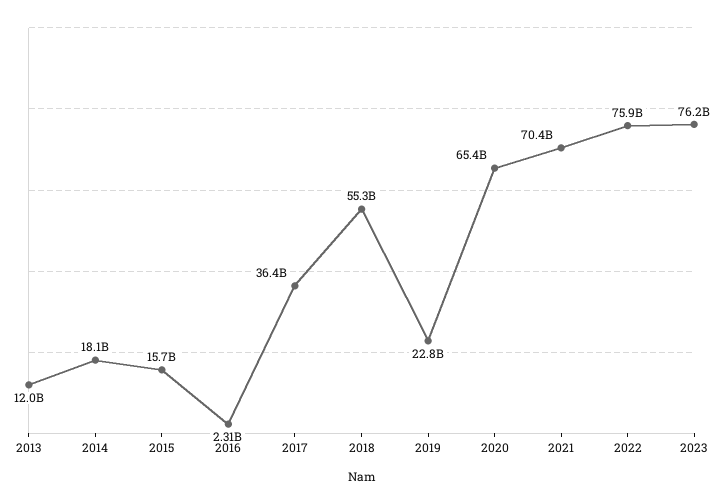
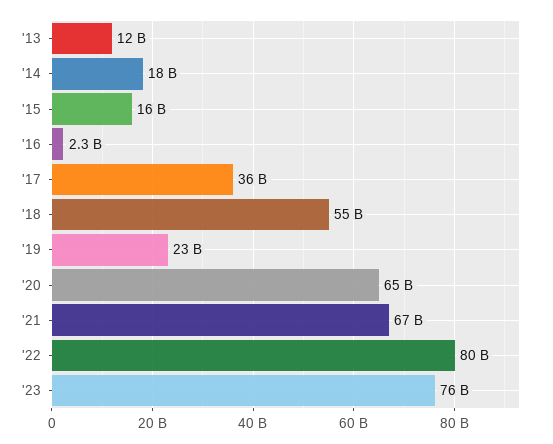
  {
    "2013": 12000000000,
    "2014": 18100000000,
    "2015": 15700000000,
    "2016": 2310000000,
    "2017": 36400000000,
    "2018": 55300000000,
    "2019": 22800000000,
    "2020": 65400000000,
-   "2021": 70400000000,
+   "2021": 67000000000,
-   "2022": 75900000000,
+   "2022": 80000000000,
    "2023": 76200000000
  }

